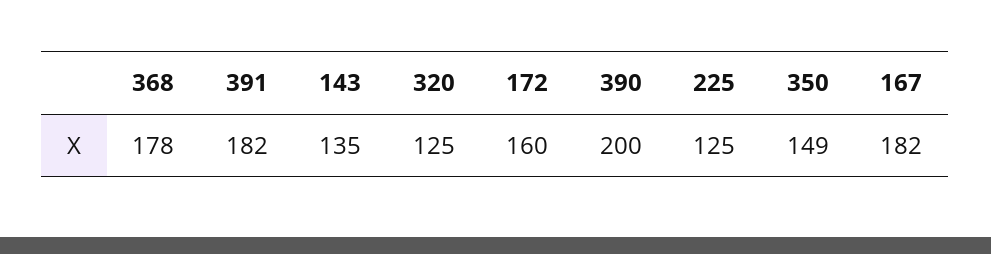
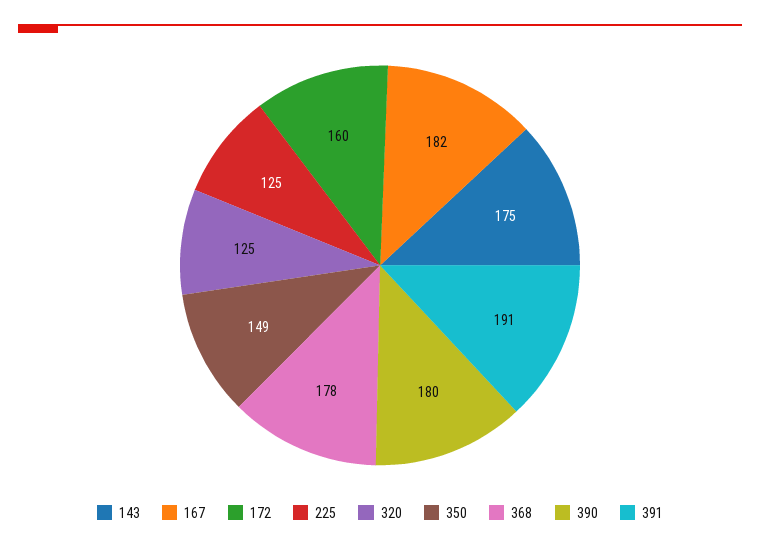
  {
    "368": 178,
-   "391": 182,
+   "391": 191,
-   "143": 135,
+   "143": 175,
    "320": 125,
    "172": 160,
-   "390": 200,
+   "390": 180,
    "225": 125,
    "350": 149,
    "167": 182
  }

